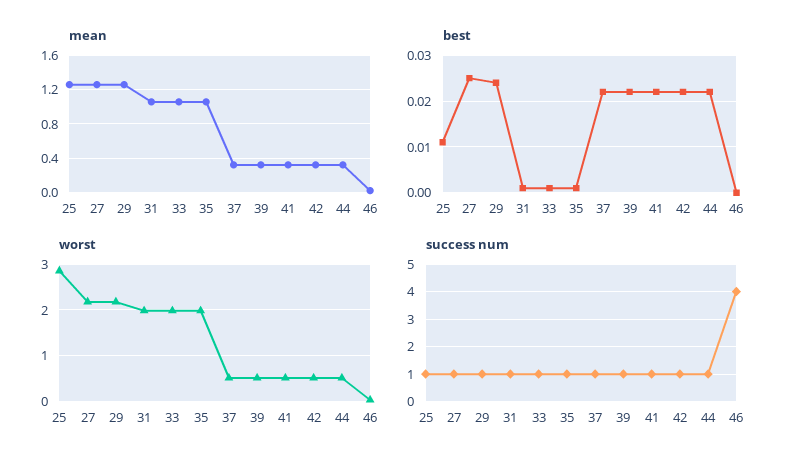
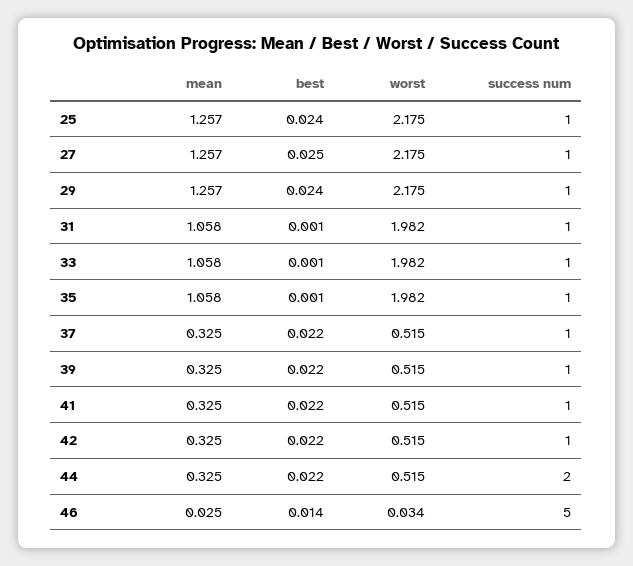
  {
    "mean": {
      "25": 1.257,
      "27": 1.257,
      "29": 1.257,
      "31": 1.058,
      "33": 1.058,
      "35": 1.058,
      "37": 0.325,
      "39": 0.325,
      "41": 0.325,
      "42": 0.325,
      "44": 0.325,
      "46": 0.025
    },
    "best": {
-     "25": 0.01,
+     "25": 0.024,
      "27": 0.025,
      "29": 0.024,
      "31": 0.001,
      "33": 0.001,
      "35": 0.001,
      "37": 0.022,
      "39": 0.022,
      "41": 0.022,
      "42": 0.022,
      "44": 0.022,
-     "46": 0
+     "46": 0.014
    },
    "worst": {
-     "25": 2.8,
+     "25": 2.175,
      "27": 2.175,
      "29": 2.175,
      "31": 1.982,
      "33": 1.982,
      "35": 1.982,
      "37": 0.515,
      "39": 0.515,
      "41": 0.515,
      "42": 0.515,
      "44": 0.515,
      "46": 0.034
    },
    "success num": {
      "25": 1,
      "27": 1,
      "29": 1,
      "31": 1,
      "33": 1,
      "35": 1,
      "37": 1,
      "39": 1,
      "41": 1,
      "42": 1,
-     "44": 1,
+     "44": 2,
-     "46": 4
+     "46": 5
    }
  }

